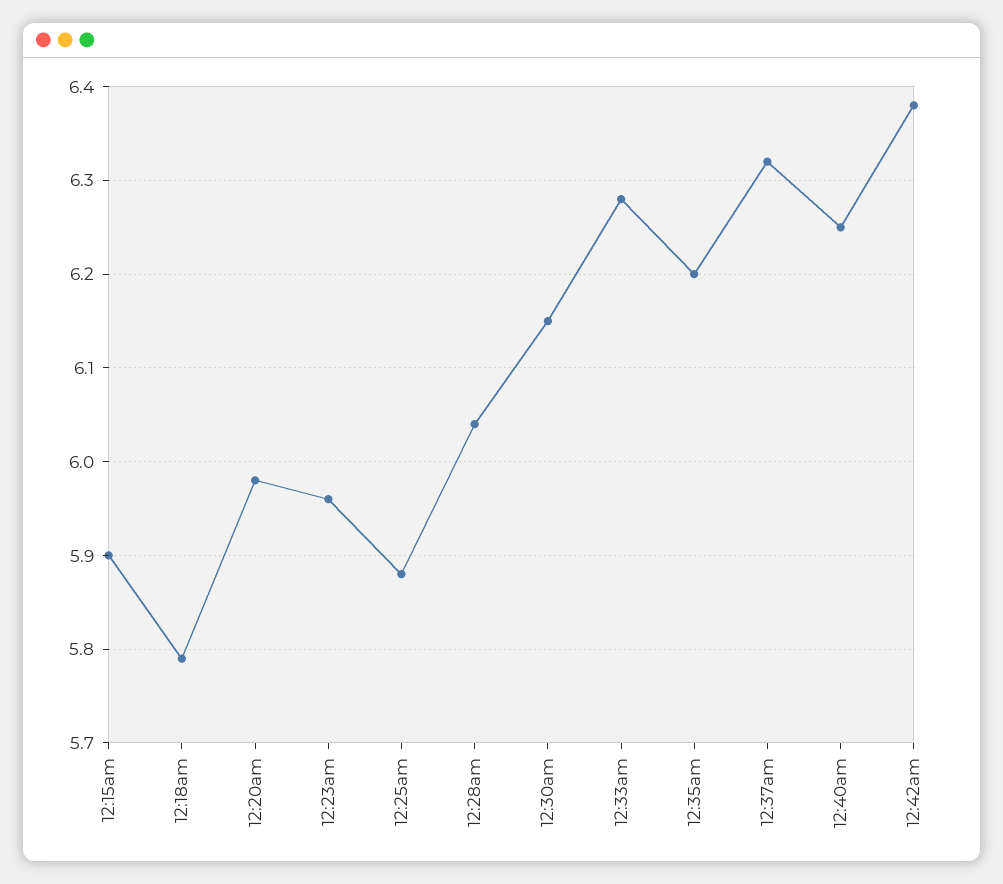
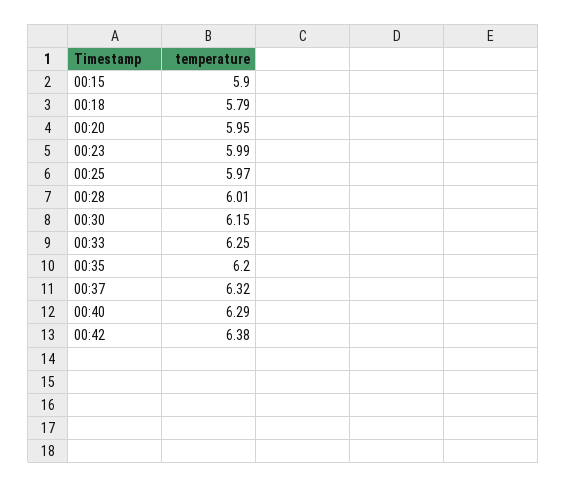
  {
    "12:15am": 5.9,
    "12:18am": 5.79,
-   "12:20am": 5.98,
+   "12:20am": 5.95,
-   "12:23am": 5.96,
+   "12:23am": 5.99,
-   "12:25am": 5.88,
+   "12:25am": 5.97,
-   "12:28am": 6.04,
+   "12:28am": 6.01,
    "12:30am": 6.15,
-   "12:33am": 6.28,
+   "12:33am": 6.25,
    "12:35am": 6.2,
    "12:37am": 6.32,
-   "12:40am": 6.25,
+   "12:40am": 6.29,
    "12:42am": 6.38
  }

